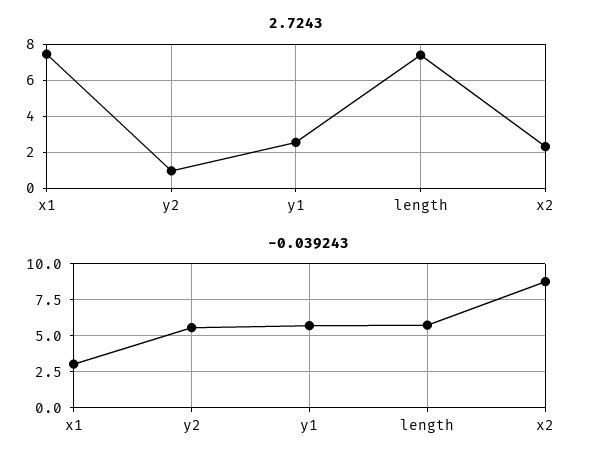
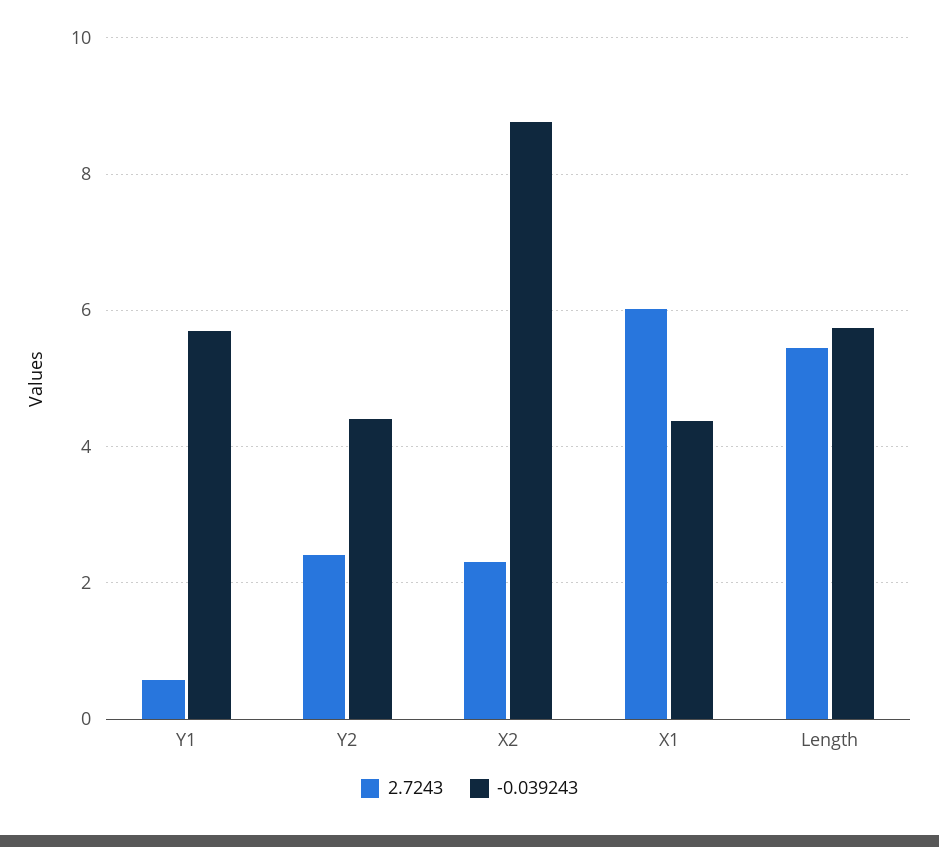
  {
    "2.7243": {
-     "x1": 7.5,
+     "x1": 6,
-     "y2": 1,
+     "y2": 2.4,
-     "y1": 2.5,
+     "y1": 0.6,
-     "length": 7.5,
+     "length": 5.4,
      "x2": 2.4
    },
    "-0.039243": {
-     "x1": 3,
+     "x1": 4.4,
-     "y2": 5.5,
+     "y2": 4.4,
      "y1": 5.8,
      "length": 5.8,
      "x2": 8.8
    }
  }

